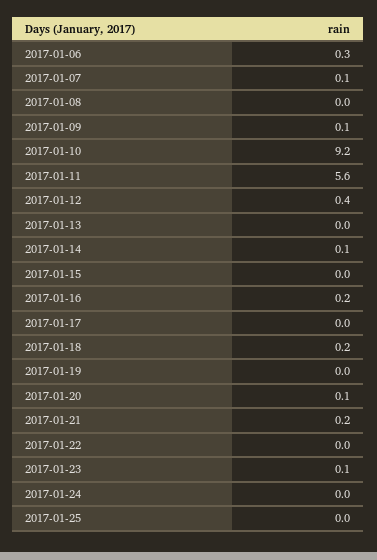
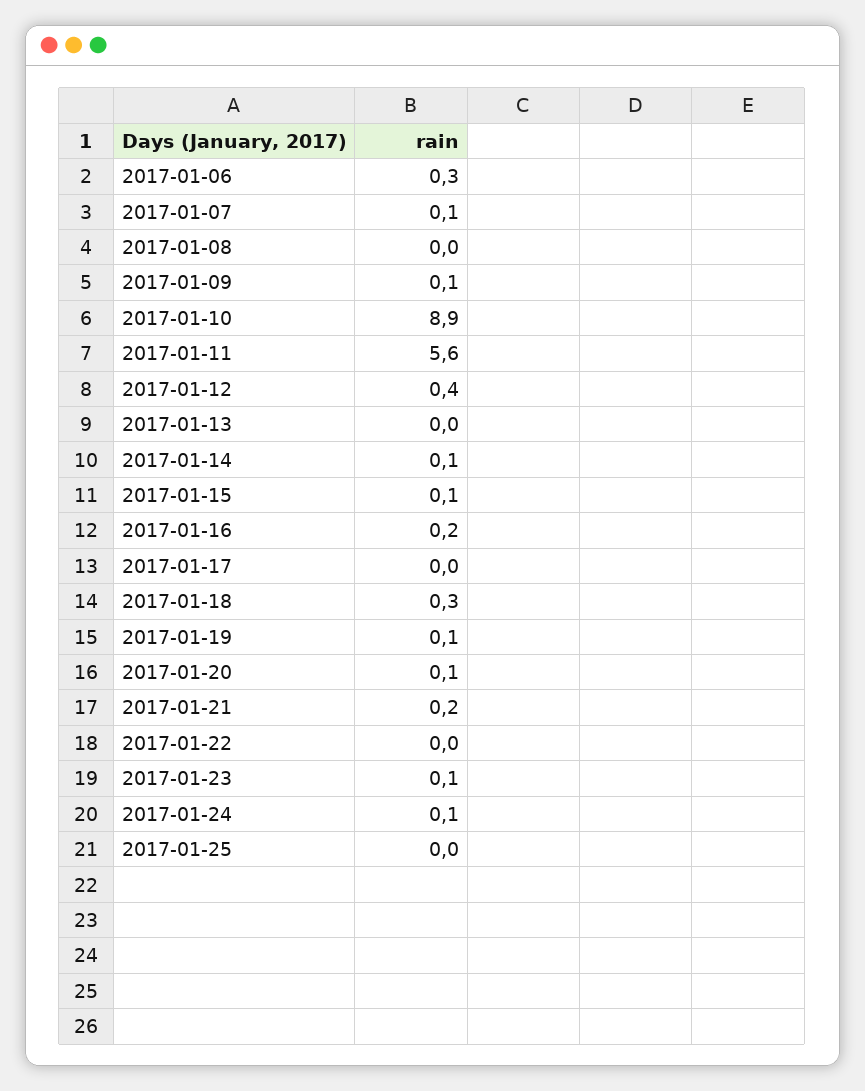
  {
    "2017-01-06": 0.3,
    "2017-01-07": 0.1,
    "2017-01-08": 0,
    "2017-01-09": 0.1,
-   "2017-01-10": 9.2,
+   "2017-01-10": 8.9,
    "2017-01-11": 5.6,
    "2017-01-12": 0.4,
    "2017-01-13": 0,
    "2017-01-14": 0.1,
-   "2017-01-15": 0,
+   "2017-01-15": 0.1,
    "2017-01-16": 0.2,
    "2017-01-17": 0,
-   "2017-01-18": 0.2,
+   "2017-01-18": 0.3,
-   "2017-01-19": 0,
+   "2017-01-19": 0.1,
    "2017-01-20": 0.1,
    "2017-01-21": 0.2,
    "2017-01-22": 0,
    "2017-01-23": 0.1,
-   "2017-01-24": 0,
+   "2017-01-24": 0.1,
    "2017-01-25": 0
  }

